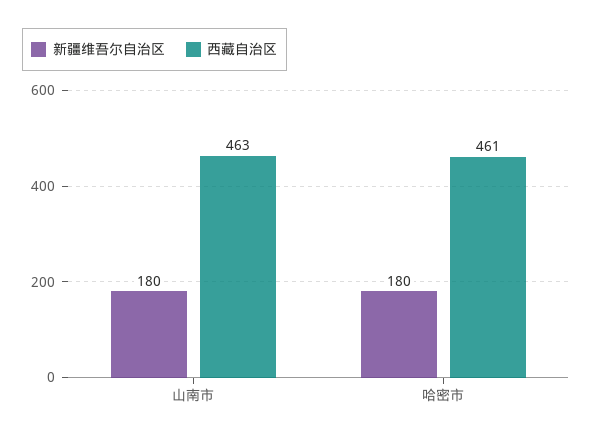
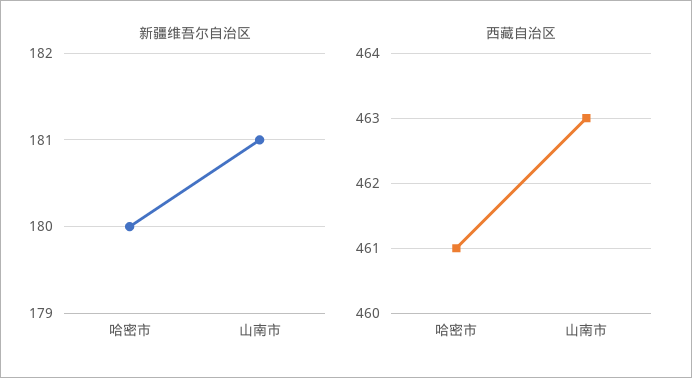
  {
    "新疆维吾尔自治区": {
-     "山南市": 180,
+     "山南市": 181,
      "哈密市": 180
    },
    "西藏自治区": {
      "山南市": 463,
      "哈密市": 461
    }
  }

